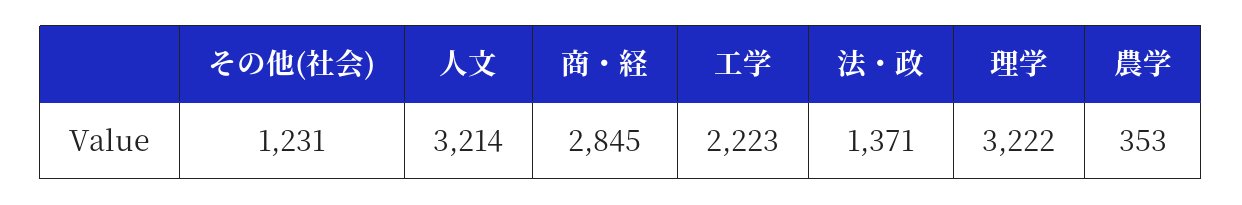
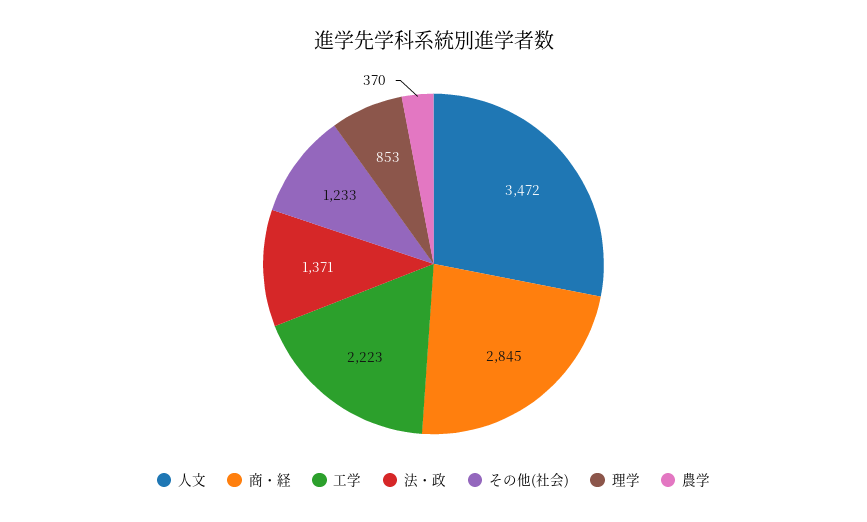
  {
-   "その他(社会)": 1231,
+   "その他(社会)": 1233,
-   "人文": 3214,
+   "人文": 3472,
    "商・経": 2845,
    "工学": 2223,
    "法・政": 1371,
-   "理学": 3222,
+   "理学": 853,
-   "農学": 353
+   "農学": 370
  }

